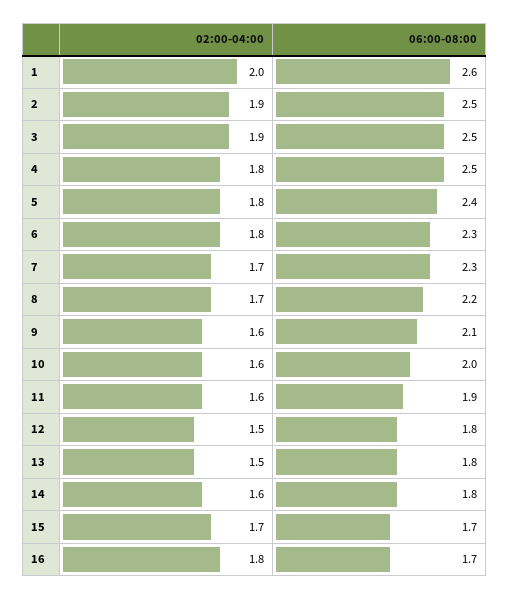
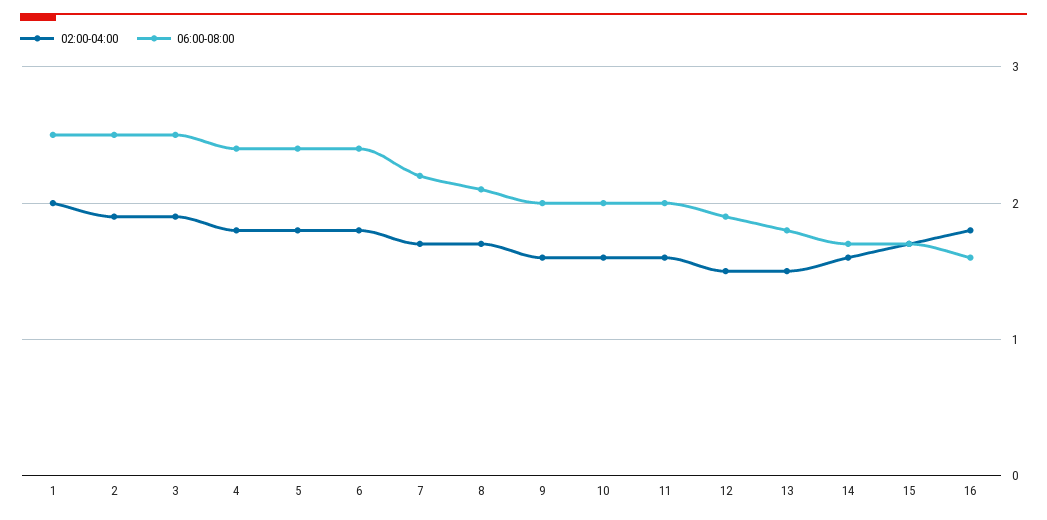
  {
    "02:00-04:00": {
      "1": 2,
      "2": 1.9,
      "3": 1.9,
      "4": 1.8,
      "5": 1.8,
      "6": 1.8,
      "7": 1.7,
      "8": 1.7,
      "9": 1.6,
      "10": 1.6,
      "11": 1.6,
      "12": 1.5,
      "13": 1.5,
      "14": 1.6,
      "15": 1.7,
      "16": 1.8
    },
    "06:00-08:00": {
-     "1": 2.6,
+     "1": 2.5,
      "2": 2.5,
      "3": 2.5,
-     "4": 2.5,
+     "4": 2.4,
      "5": 2.4,
-     "6": 2.3,
+     "6": 2.4,
-     "7": 2.3,
+     "7": 2.2,
-     "8": 2.2,
+     "8": 2.1,
-     "9": 2.1,
+     "9": 2,
      "10": 2,
-     "11": 1.9,
+     "11": 2,
-     "12": 1.8,
+     "12": 1.9,
      "13": 1.8,
-     "14": 1.8,
+     "14": 1.7,
      "15": 1.7,
-     "16": 1.7
+     "16": 1.6
    }
  }

